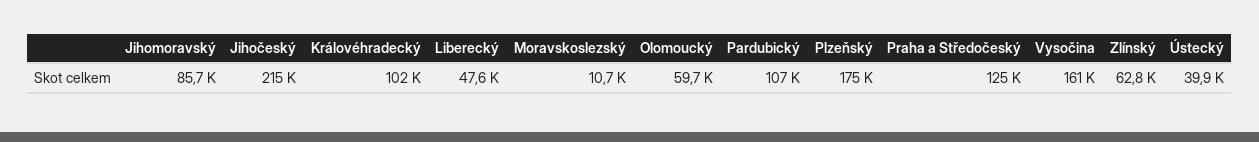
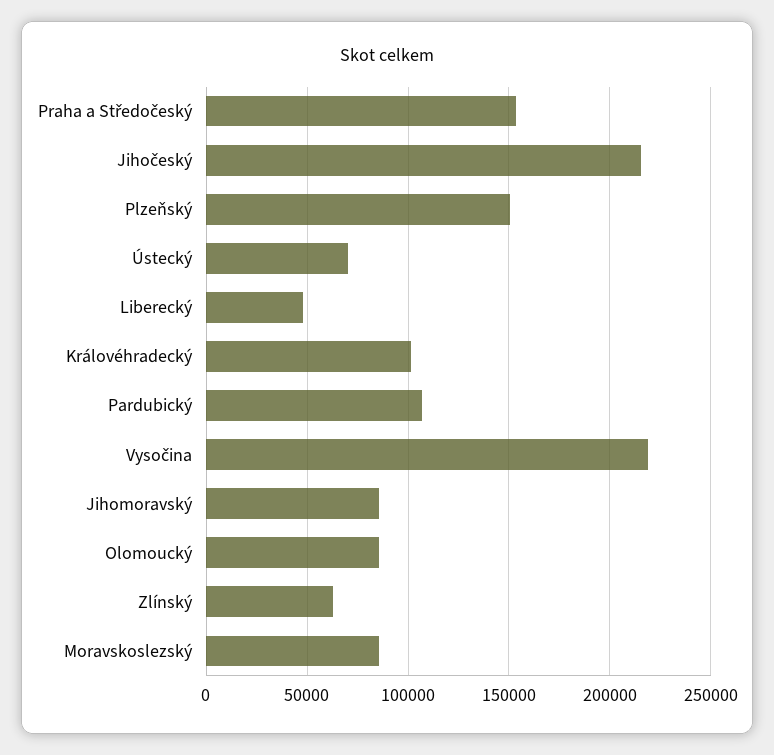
  {
    "Jihomoravský": 85700,
    "Jihočeský": 215000,
    "Královéhradecký": 102000,
    "Liberecký": 47600,
-   "Moravskoslezský": 10700,
+   "Moravskoslezský": 85000,
-   "Olomoucký": 59700,
+   "Olomoucký": 85000,
    "Pardubický": 107000,
-   "Plzeňský": 175000,
+   "Plzeňský": 150000,
-   "Praha a Středočeský": 125000,
+   "Praha a Středočeský": 155000,
-   "Vysočina": 161000,
+   "Vysočina": 220000,
    "Zlínský": 62800,
-   "Ústecký": 39900
+   "Ústecký": 70000
  }

